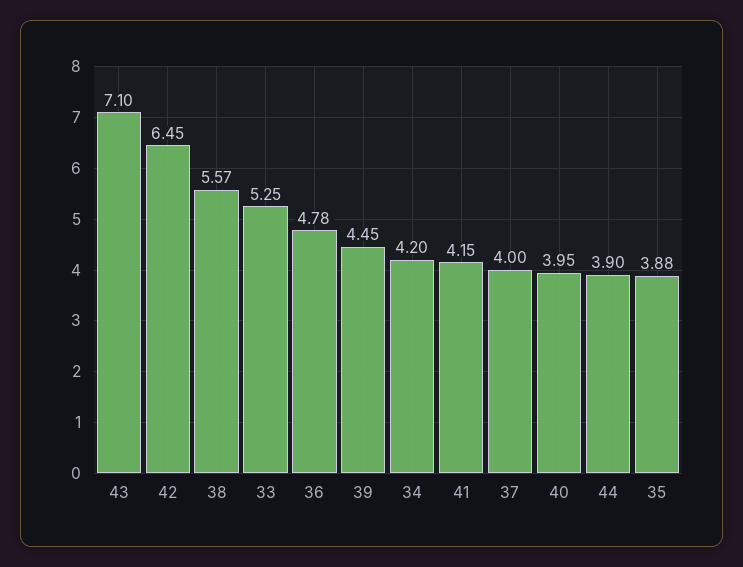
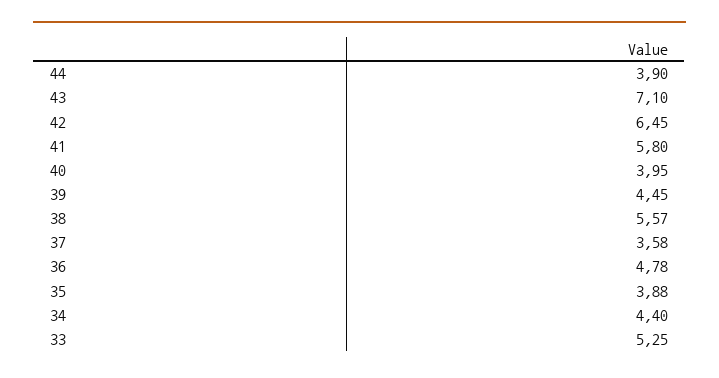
  {
    "43": 7.1,
    "42": 6.45,
    "38": 5.57,
    "33": 5.25,
    "36": 4.78,
    "39": 4.45,
-   "34": 4.2,
+   "34": 4.4,
-   "41": 4.15,
+   "41": 5.8,
-   "37": 4,
+   "37": 3.58,
    "40": 3.95,
    "44": 3.9,
    "35": 3.88
  }

